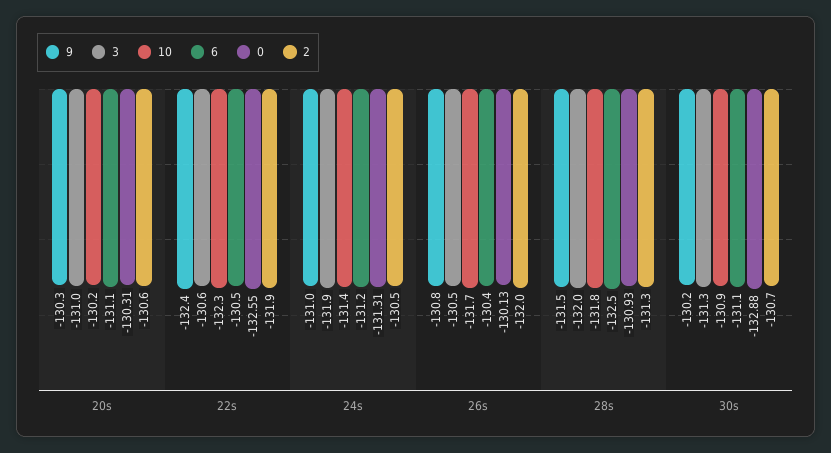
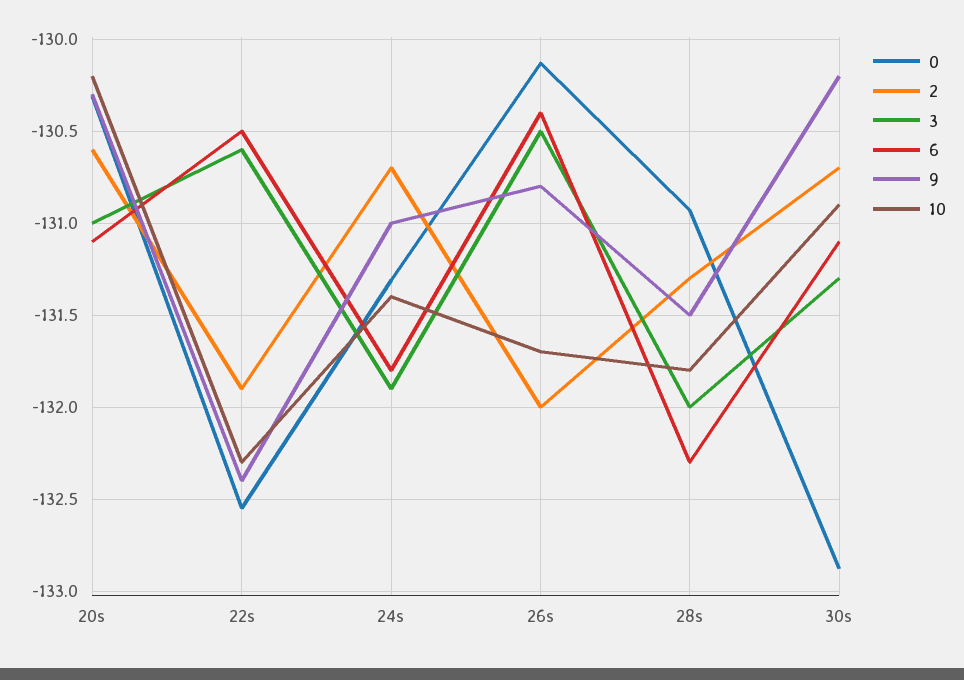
  {
    "9": {
      "20s": -130.3,
      "22s": -132.4,
      "24s": -131,
      "26s": -130.8,
      "28s": -131.5,
      "30s": -130.2
    },
    "3": {
      "20s": -131,
      "22s": -130.6,
      "24s": -131.9,
      "26s": -130.5,
      "28s": -132,
      "30s": -131.3
    },
    "10": {
      "20s": -130.2,
      "22s": -132.3,
      "24s": -131.4,
      "26s": -131.7,
      "28s": -131.8,
      "30s": -130.9
    },
    "6": {
      "20s": -131.1,
      "22s": -130.5,
-     "24s": -131.2,
+     "24s": -131.8,
      "26s": -130.4,
-     "28s": -132.5,
+     "28s": -132.3,
      "30s": -131.1
    },
    "0": {
      "20s": -130.31,
      "22s": -132.55,
      "24s": -131.31,
      "26s": -130.13,
      "28s": -130.93,
      "30s": -132.88
    },
    "2": {
      "20s": -130.6,
      "22s": -131.9,
-     "24s": -130.5,
+     "24s": -130.7,
      "26s": -132,
      "28s": -131.3,
      "30s": -130.7
    }
  }

